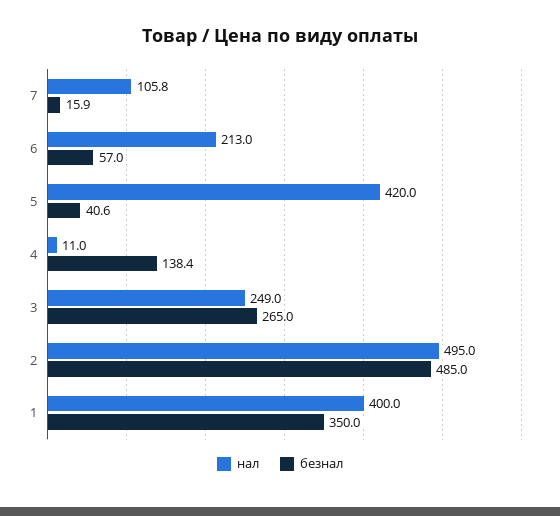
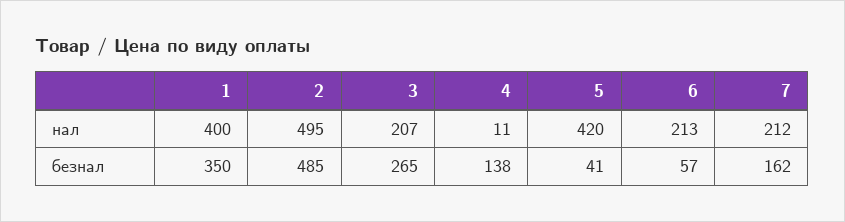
  {
    "нал": {
-     "7": 105.8,
+     "7": 212,
      "6": 213,
      "5": 420,
      "4": 11,
-     "3": 249,
+     "3": 207,
      "2": 495,
      "1": 400
    },
    "безнал": {
-     "7": 15.9,
+     "7": 162,
      "6": 57,
      "5": 40.6,
      "4": 138.4,
      "3": 265,
      "2": 485,
      "1": 350
    }
  }

